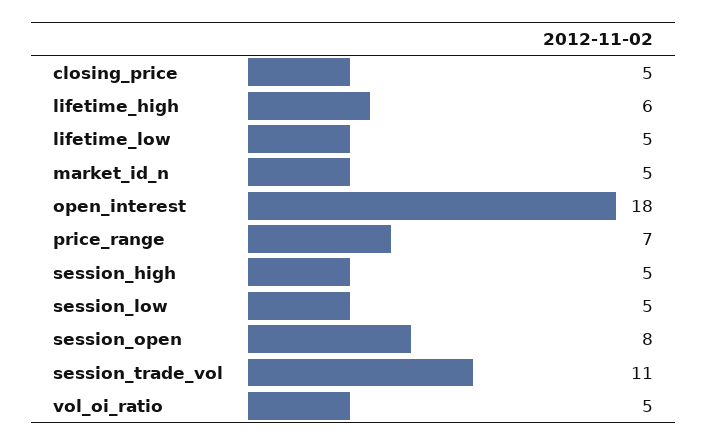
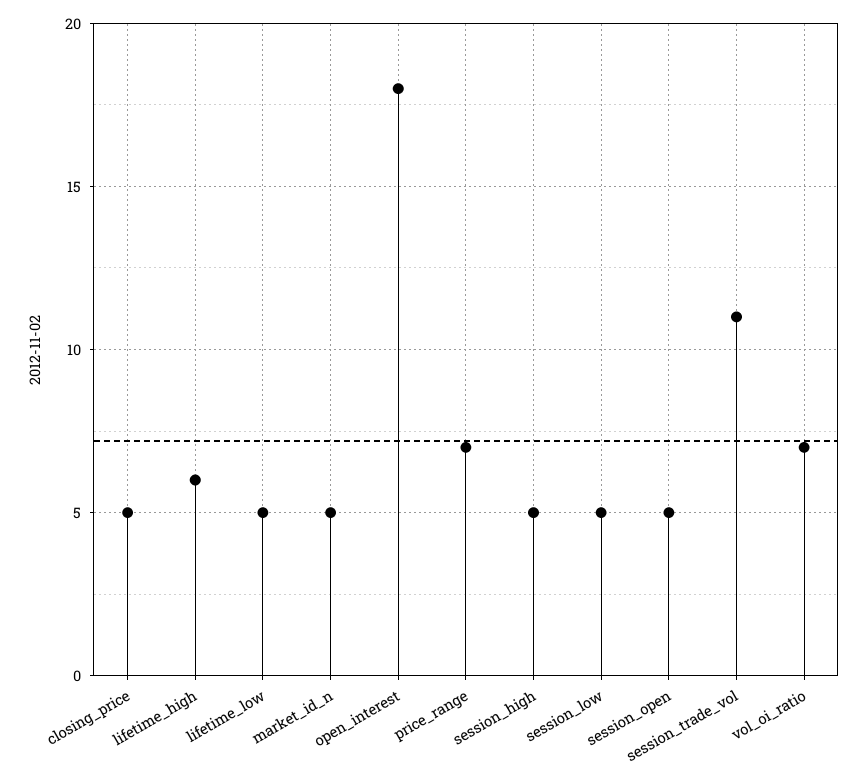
  {
    "closing_price": 5,
    "lifetime_high": 6,
    "lifetime_low": 5,
    "market_id_n": 5,
    "open_interest": 18,
    "price_range": 7,
    "session_high": 5,
    "session_low": 5,
-   "session_open": 8,
+   "session_open": 5,
    "session_trade_vol": 11,
-   "vol_oi_ratio": 5
+   "vol_oi_ratio": 7
  }

